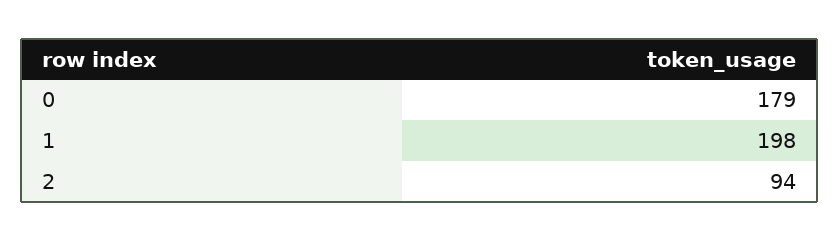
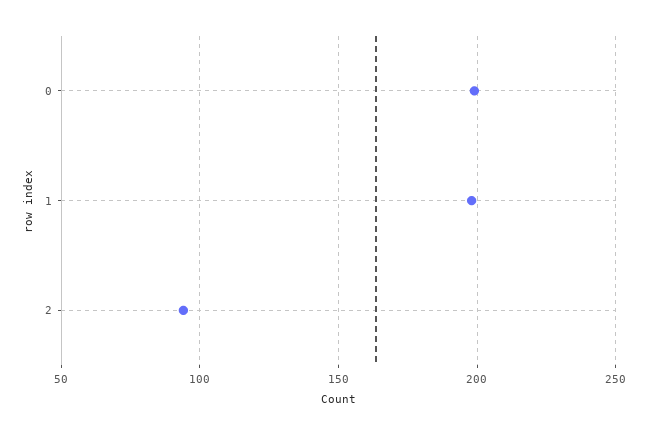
  {
-   "0": 179,
+   "0": 200,
    "1": 198,
    "2": 94
  }

